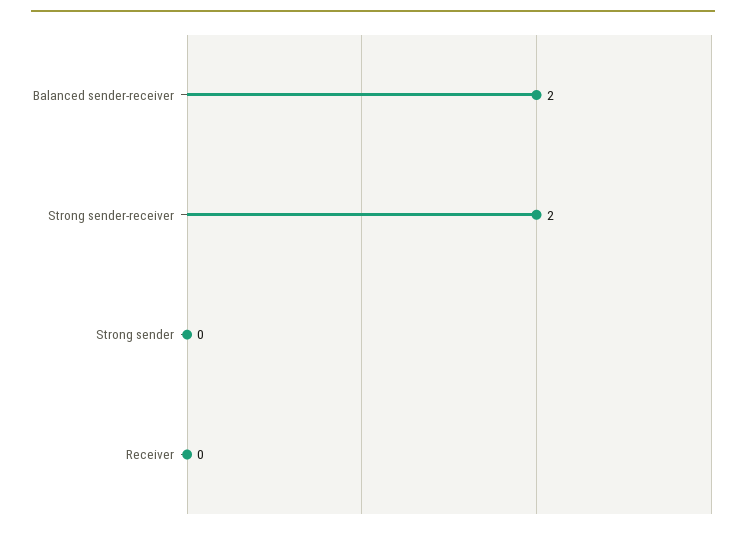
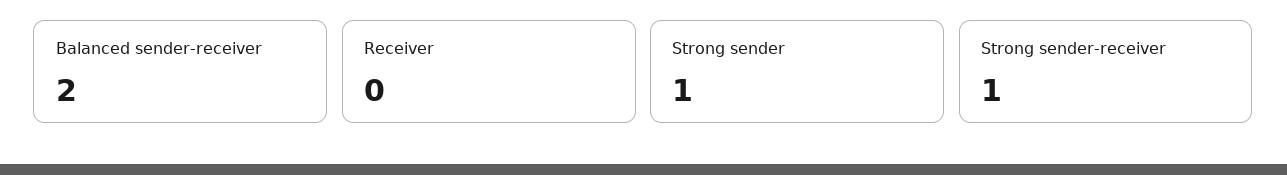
  {
    "Balanced sender-receiver": 2,
-   "Strong sender-receiver": 2,
+   "Strong sender-receiver": 1,
-   "Strong sender": 0,
+   "Strong sender": 1,
    "Receiver": 0
  }

